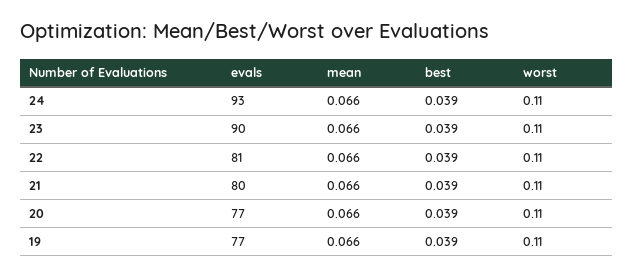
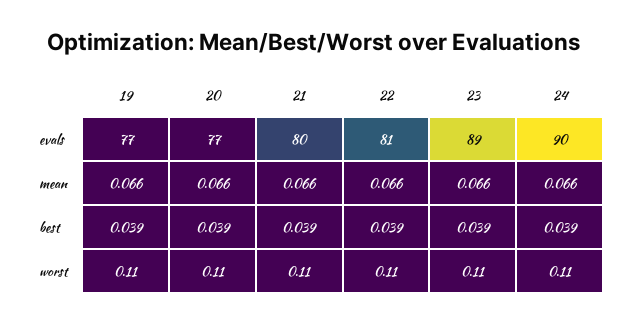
  {
    "evals": {
-     "24": 93,
+     "24": 90,
-     "23": 90,
+     "23": 89,
      "22": 81,
      "21": 80,
      "20": 77,
      "19": 77
    },
    "mean": {
      "24": 0.066,
      "23": 0.066,
      "22": 0.066,
      "21": 0.066,
      "20": 0.066,
      "19": 0.066
    },
    "best": {
      "24": 0.039,
      "23": 0.039,
      "22": 0.039,
      "21": 0.039,
      "20": 0.039,
      "19": 0.039
    },
    "worst": {
      "24": 0.11,
      "23": 0.11,
      "22": 0.11,
      "21": 0.11,
      "20": 0.11,
      "19": 0.11
    }
  }

